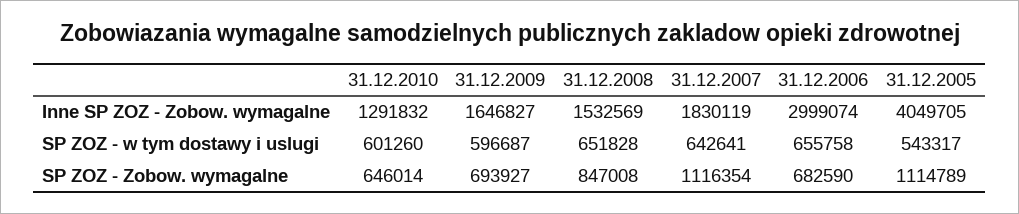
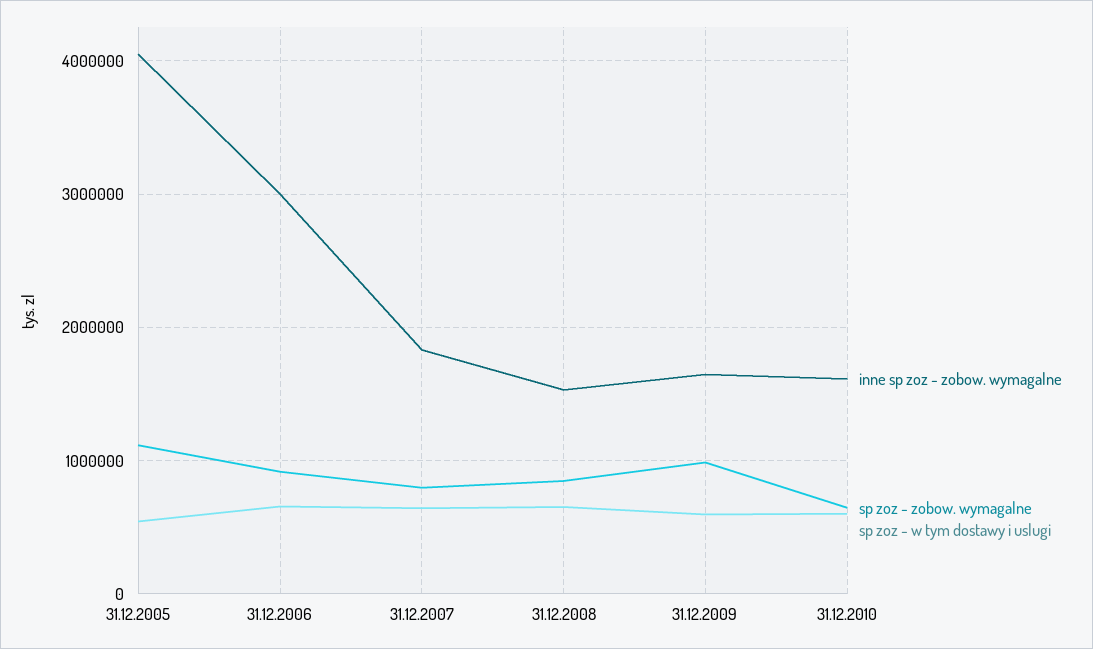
  {
    "Inne SP ZOZ - Zobow. wymagalne": {
-     "31.12.2010": 1291832,
+     "31.12.2010": 1600000,
      "31.12.2009": 1646827,
      "31.12.2008": 1532569,
      "31.12.2007": 1830119,
      "31.12.2006": 2999074,
      "31.12.2005": 4049705
    },
    "SP ZOZ - w tym dostawy i uslugi": {
      "31.12.2010": 601260,
      "31.12.2009": 596687,
      "31.12.2008": 651828,
      "31.12.2007": 642641,
      "31.12.2006": 655758,
      "31.12.2005": 543317
    },
    "SP ZOZ - Zobow. wymagalne": {
      "31.12.2010": 646014,
-     "31.12.2009": 693927,
+     "31.12.2009": 1000000,
      "31.12.2008": 847008,
-     "31.12.2007": 1116354,
+     "31.12.2007": 800000,
-     "31.12.2006": 682590,
+     "31.12.2006": 900000,
      "31.12.2005": 1114789
    }
  }

